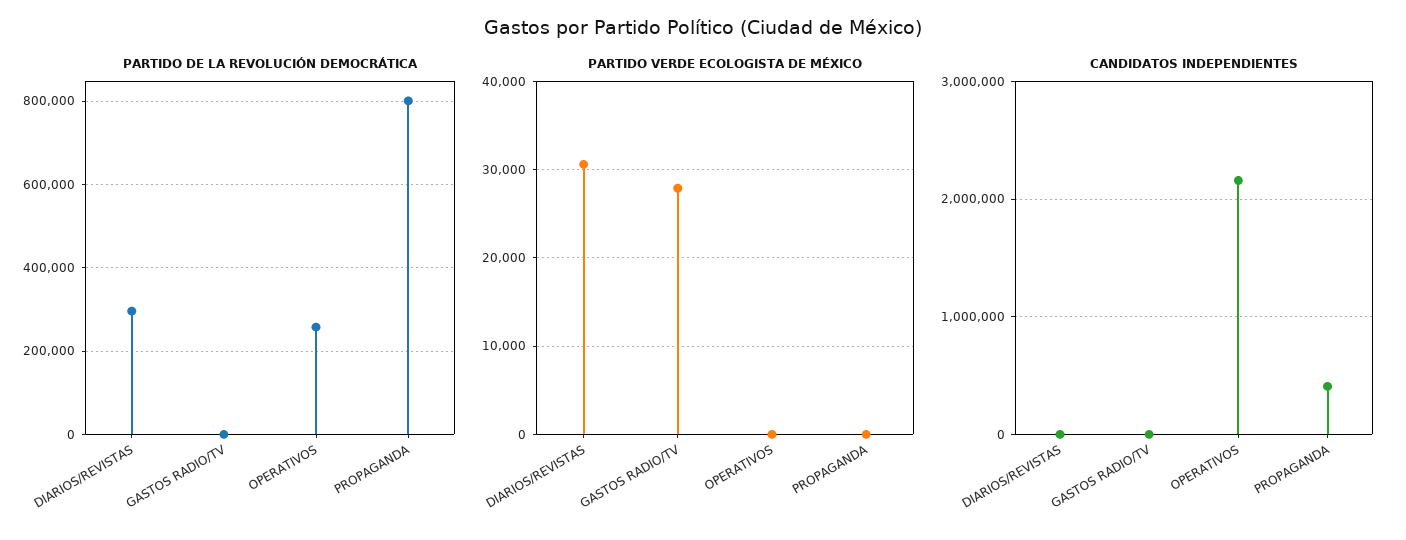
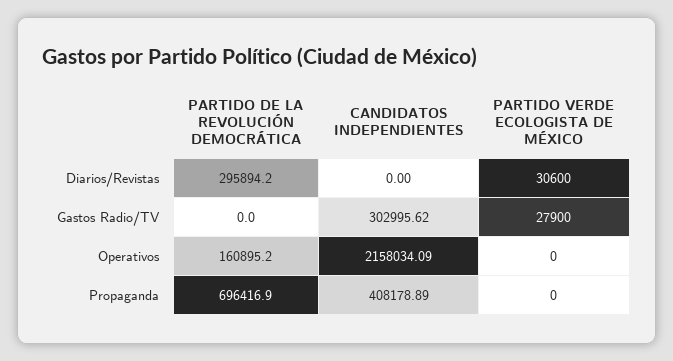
  {
    "PARTIDO DE LA REVOLUCIÓN DEMOCRÁTICA": {
      "DIARIOS/REVISTAS": 295894.2,
      "GASTOS RADIO/TV": 0,
-     "OPERATIVOS": 260000,
+     "OPERATIVOS": 160895.2,
-     "PROPAGANDA": 800000
+     "PROPAGANDA": 696416.9
    },
    "PARTIDO VERDE ECOLOGISTA DE MÉXICO": {
      "DIARIOS/REVISTAS": 30600,
      "GASTOS RADIO/TV": 27900,
      "OPERATIVOS": 0,
      "PROPAGANDA": 0
    },
    "CANDIDATOS INDEPENDIENTES": {
      "DIARIOS/REVISTAS": 0,
-     "GASTOS RADIO/TV": 0,
+     "GASTOS RADIO/TV": 302995.62,
      "OPERATIVOS": 2158034.09,
      "PROPAGANDA": 408178.89
    }
  }

